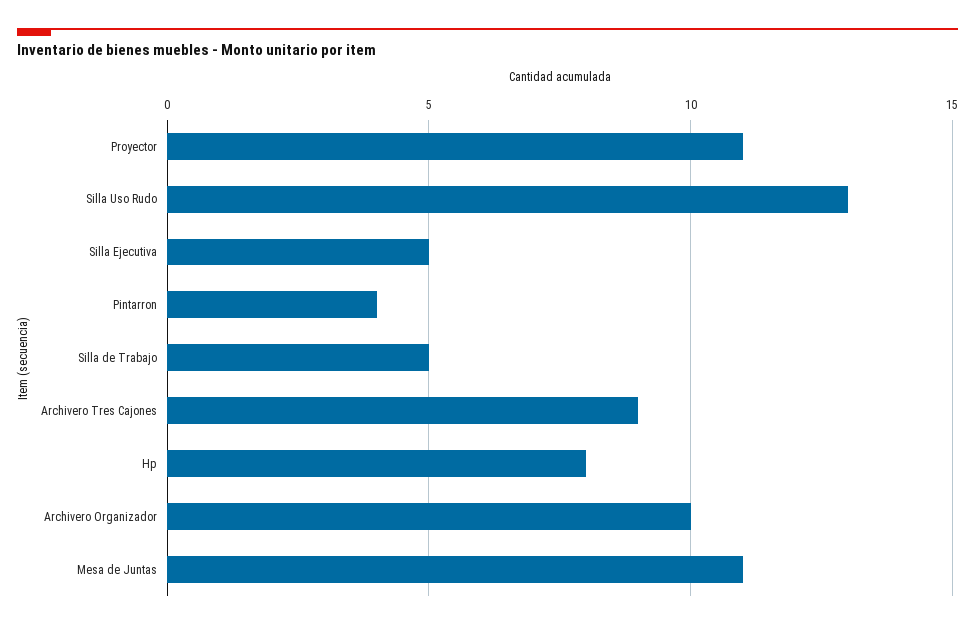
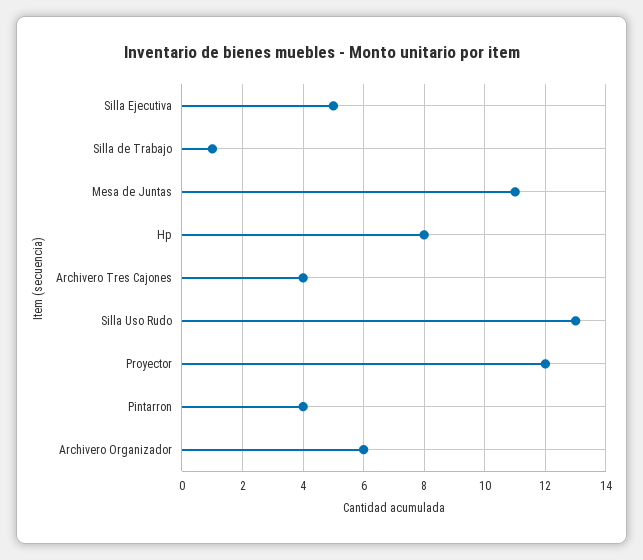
  {
-   "Proyector": 11,
+   "Proyector": 12,
    "Silla Uso Rudo": 13,
    "Silla Ejecutiva": 5,
    "Pintarron": 4,
-   "Silla de Trabajo": 5,
+   "Silla de Trabajo": 1,
-   "Archivero Tres Cajones": 9,
+   "Archivero Tres Cajones": 4,
    "Hp": 8,
-   "Archivero Organizador": 10,
+   "Archivero Organizador": 6,
    "Mesa de Juntas": 11
  }

